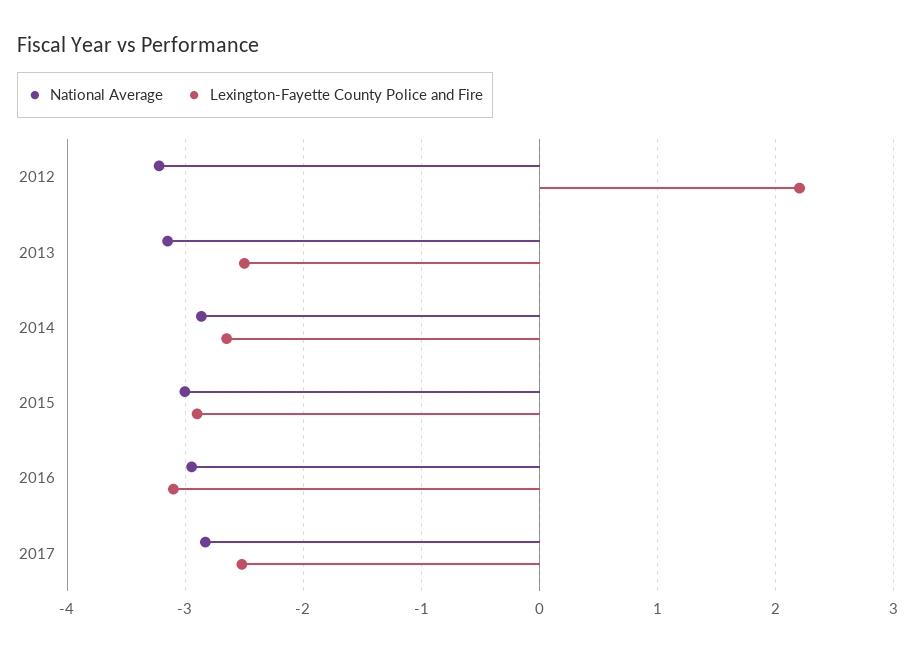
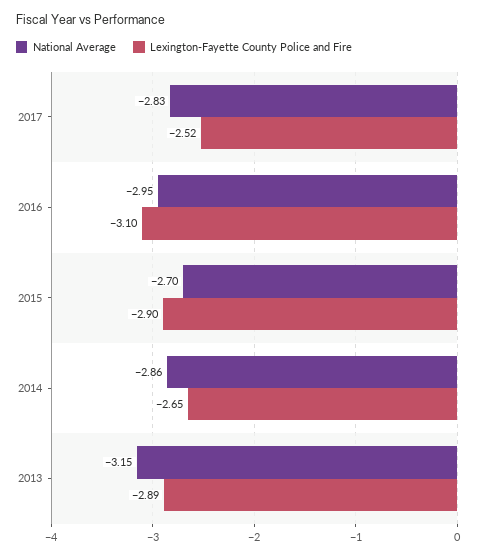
  {
    "National Average": {
-     "2012": -3.2,
      "2013": -3.15,
      "2014": -2.86,
-     "2015": -3,
+     "2015": -2.7,
      "2016": -2.95,
      "2017": -2.83
    },
    "Lexington-Fayette County Police and Fire": {
-     "2012": 2.2,
-     "2013": -2.5,
+     "2013": -2.89,
      "2014": -2.65,
      "2015": -2.9,
      "2016": -3.1,
      "2017": -2.52
    }
  }

